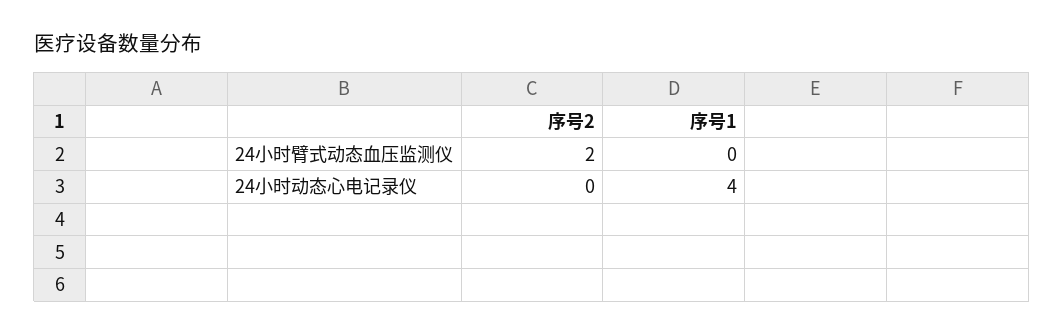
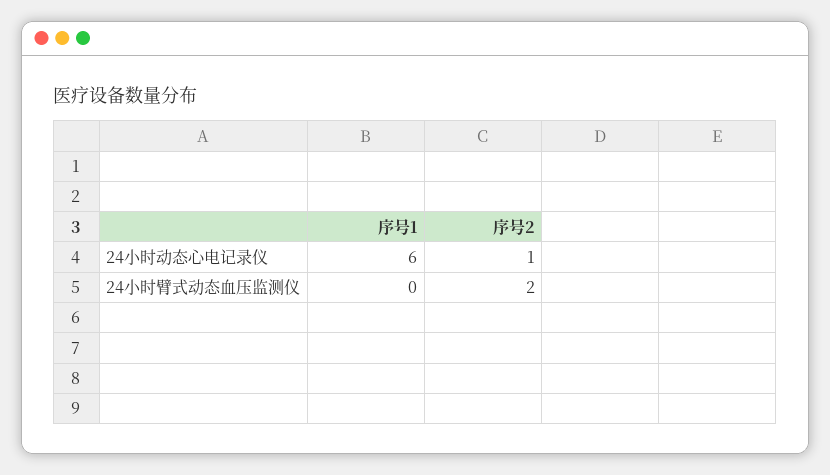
  {
    "序号2": {
      "24小时臂式动态血压监测仪": 2,
-     "24小时动态心电记录仪": 0
+     "24小时动态心电记录仪": 1
    },
    "序号1": {
      "24小时臂式动态血压监测仪": 0,
-     "24小时动态心电记录仪": 4
+     "24小时动态心电记录仪": 6
    }
  }

